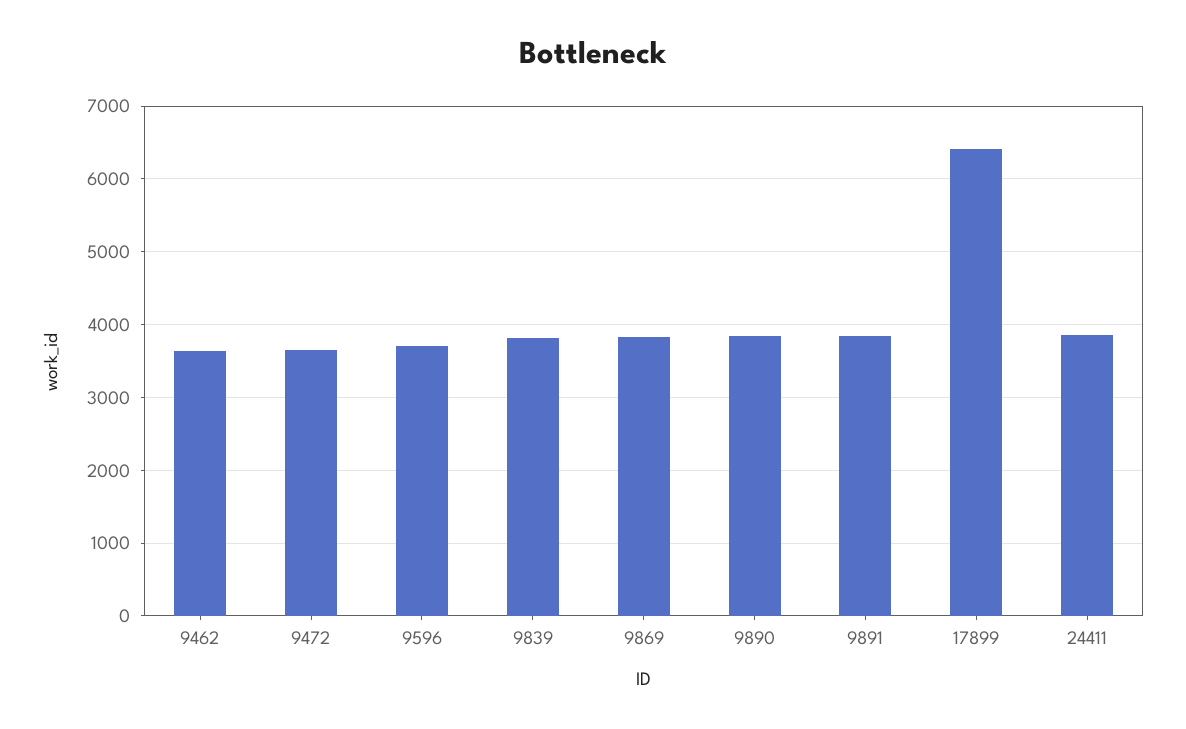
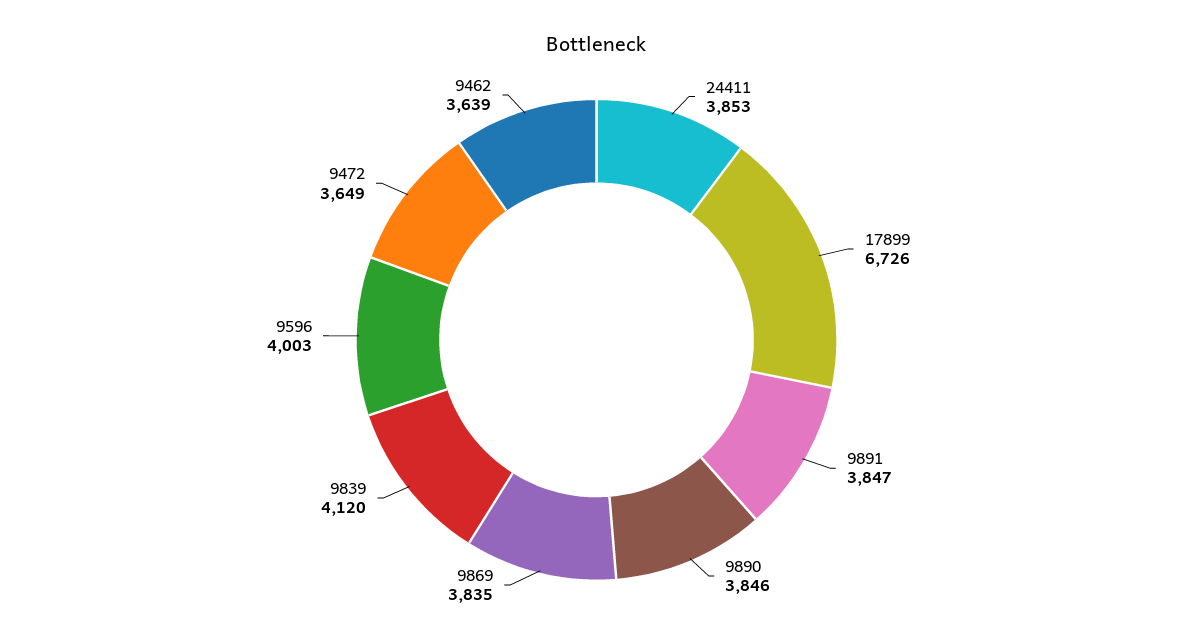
  {
    "9462": 3639,
    "9472": 3649,
-   "9596": 3700,
+   "9596": 4003,
-   "9839": 3800,
+   "9839": 4120,
    "9869": 3835,
    "9890": 3846,
    "9891": 3847,
-   "17899": 6400,
+   "17899": 6726,
    "24411": 3853
  }

